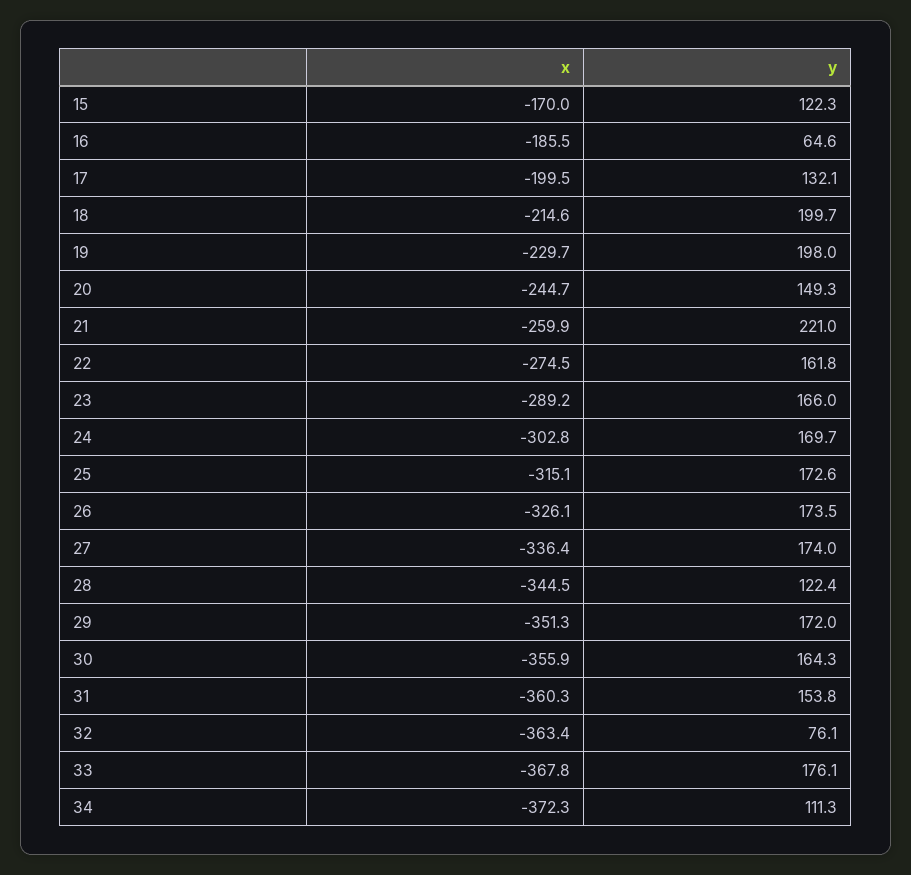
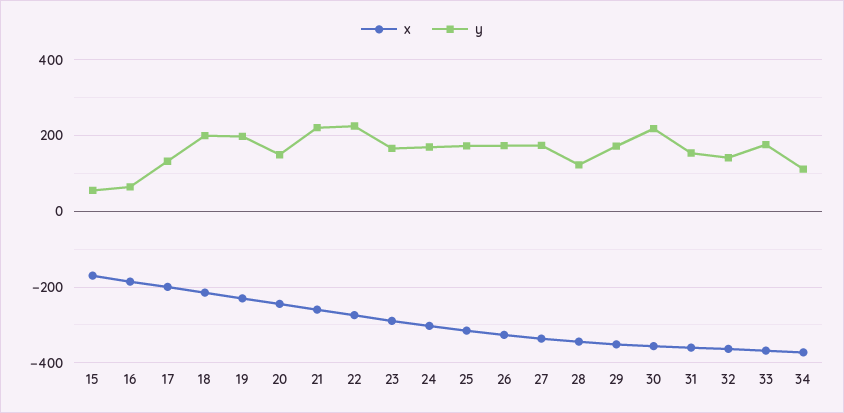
  {
    "x": {
      "15": -170,
      "16": -185.5,
      "17": -199.5,
      "18": -214.6,
      "19": -229.7,
      "20": -244.7,
      "21": -259.9,
      "22": -274.5,
      "23": -289.2,
      "24": -302.8,
      "25": -315.1,
      "26": -326.1,
      "27": -336.4,
      "28": -344.5,
      "29": -351.3,
      "30": -355.9,
      "31": -360.3,
      "32": -363.4,
      "33": -367.8,
      "34": -372.3
    },
    "y": {
-     "15": 122.3,
+     "15": 60,
      "16": 64.6,
      "17": 132.1,
      "18": 199.7,
      "19": 198,
      "20": 149.3,
      "21": 221,
-     "22": 161.8,
+     "22": 220,
      "23": 166,
      "24": 169.7,
      "25": 172.6,
      "26": 173.5,
      "27": 174,
      "28": 122.4,
      "29": 172,
-     "30": 164.3,
+     "30": 220,
      "31": 153.8,
-     "32": 76.1,
+     "32": 140,
      "33": 176.1,
      "34": 111.3
    }
  }

